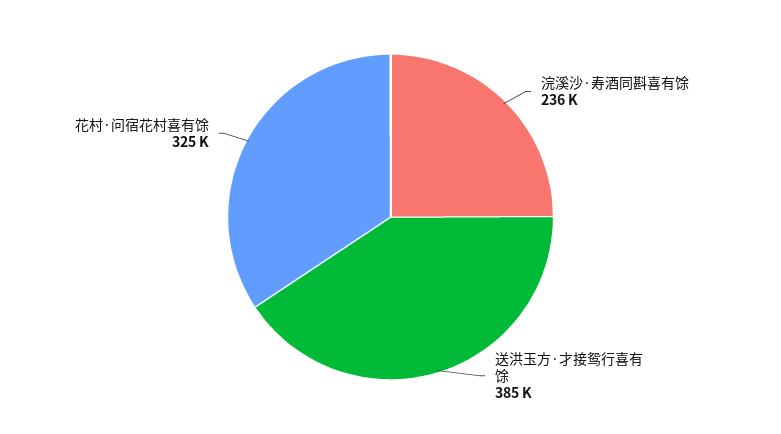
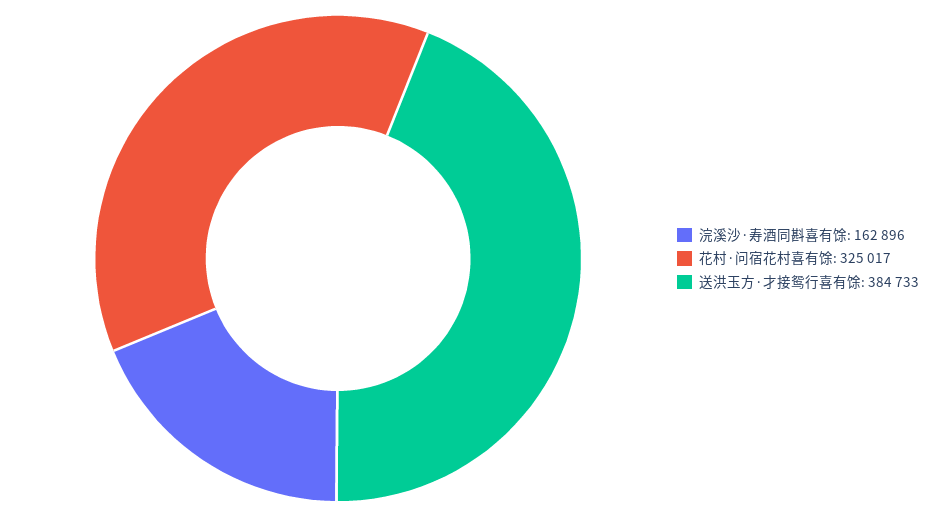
  {
-   "浣溪沙·寿酒同斟喜有馀": 236000,
+   "浣溪沙·寿酒同斟喜有馀": 162896,
    "送洪玉方·才接鸳行喜有馀": 384733,
    "花村·问宿花村喜有馀": 325017
  }

